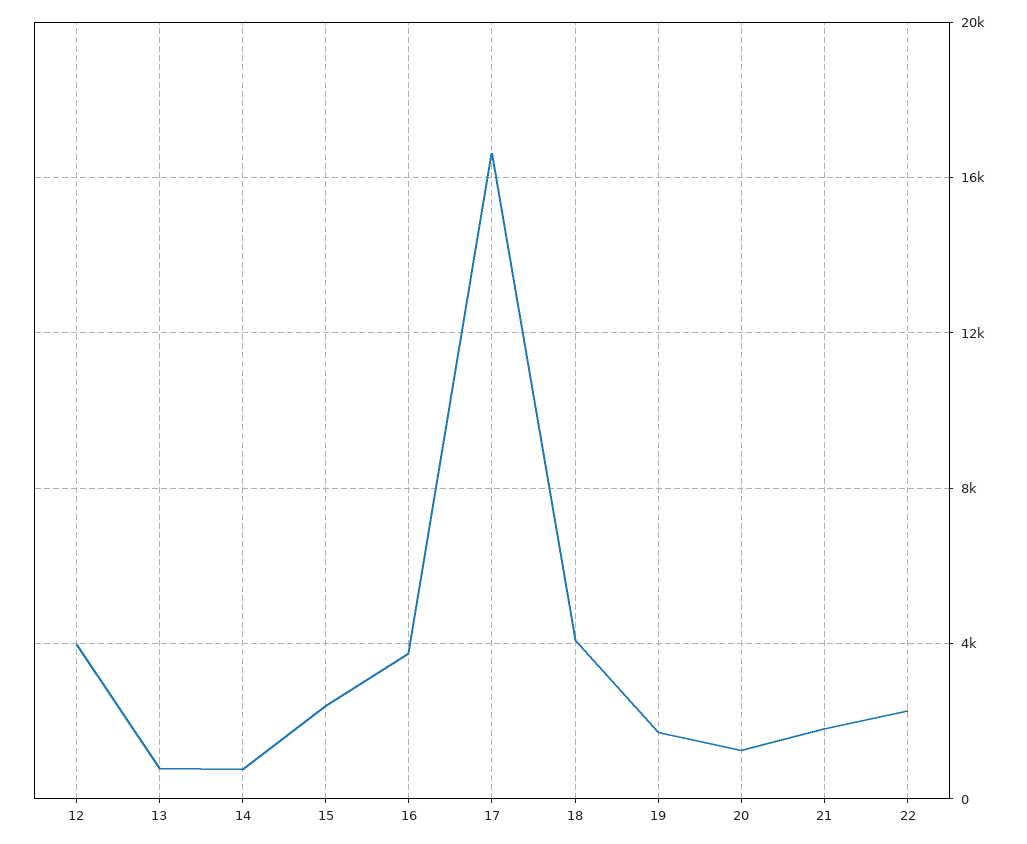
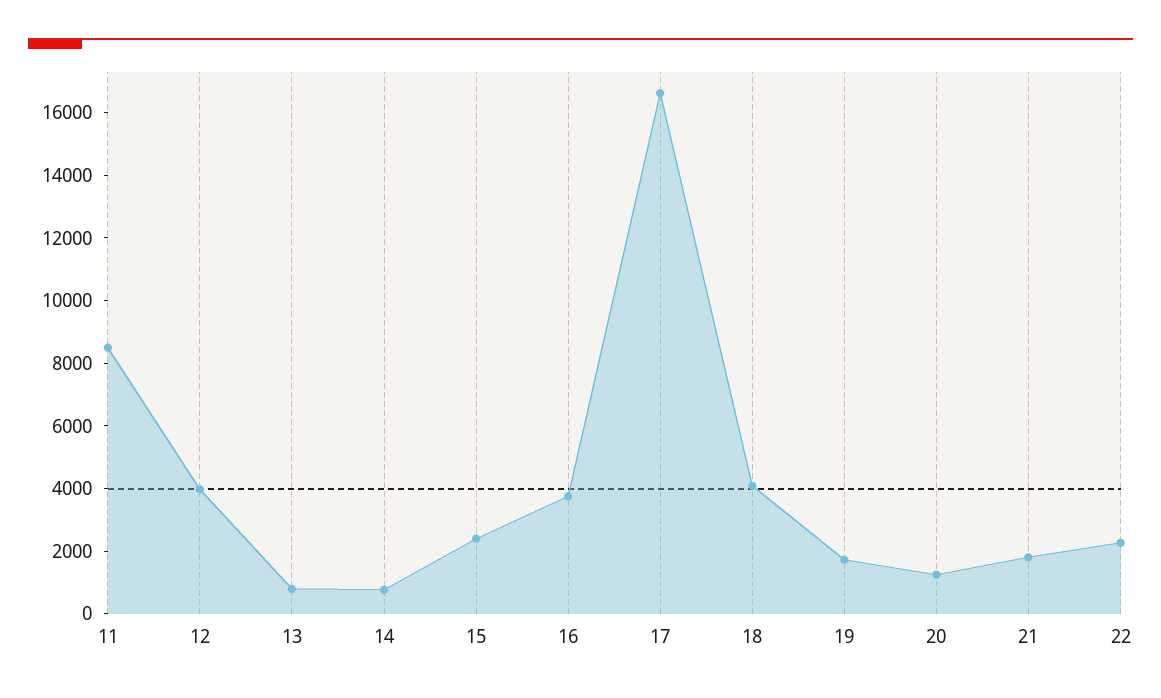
  {
    "12": 4000,
    "13": 1000,
    "14": 1000,
    "15": 2500,
    "16": 4000,
    "17": 16500,
    "18": 4000,
    "19": 1500,
    "20": 1000,
    "21": 2000,
-   "22": 2500
+   "22": 2500,
+   "11": 8500
  }

